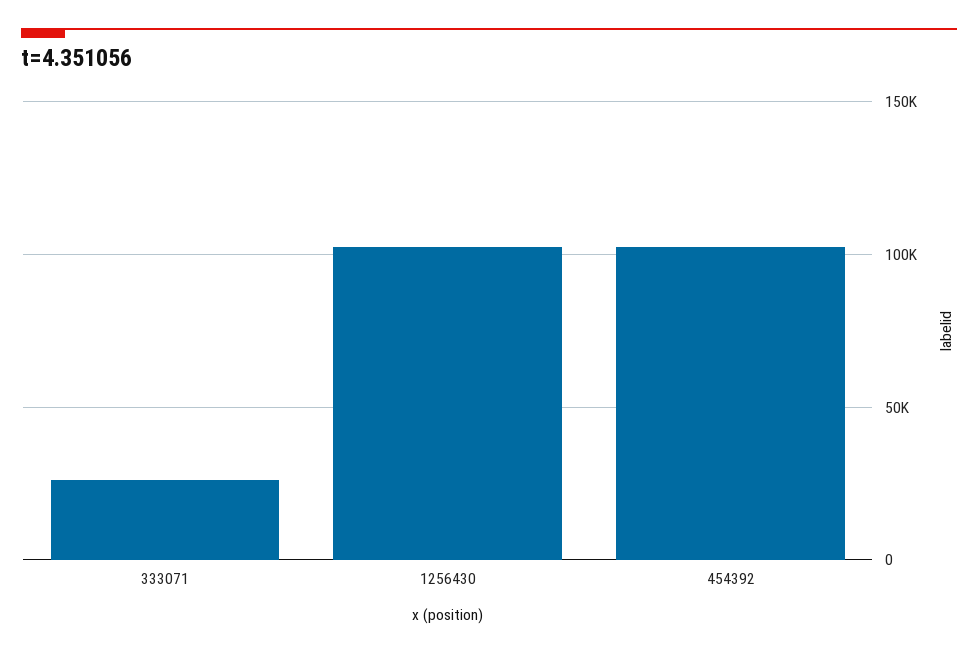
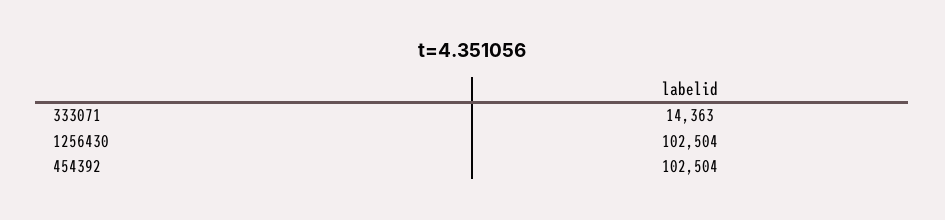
  {
-   "333071": 25000,
+   "333071": 14363,
    "1256430": 102504,
    "454392": 102504
  }

